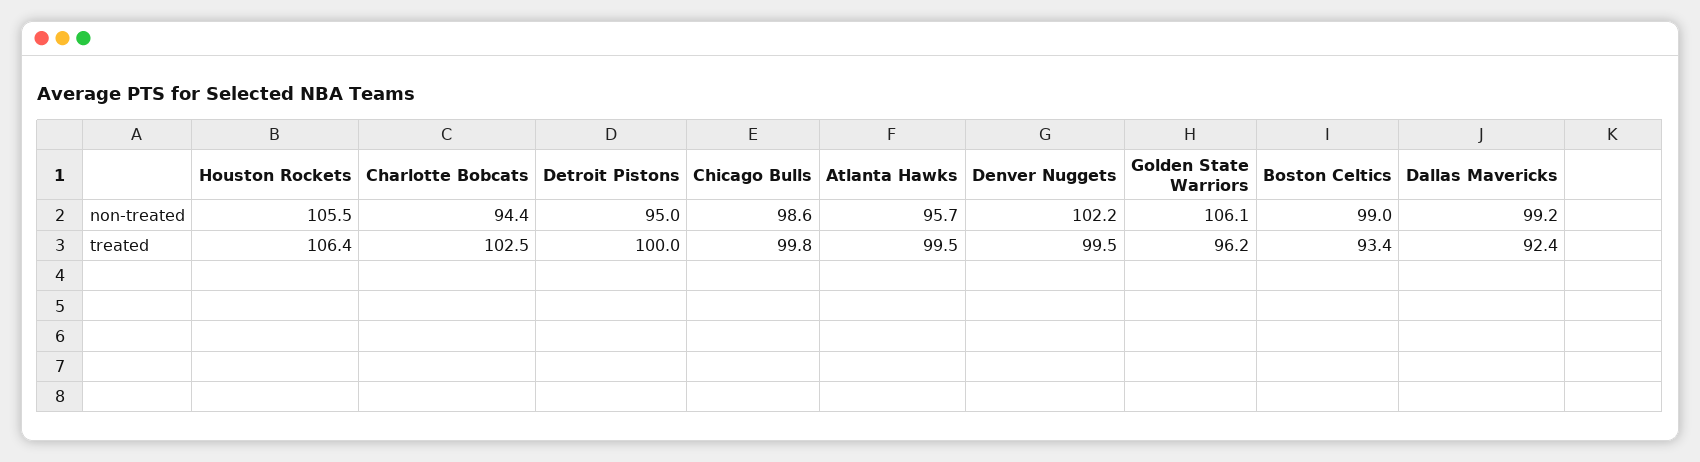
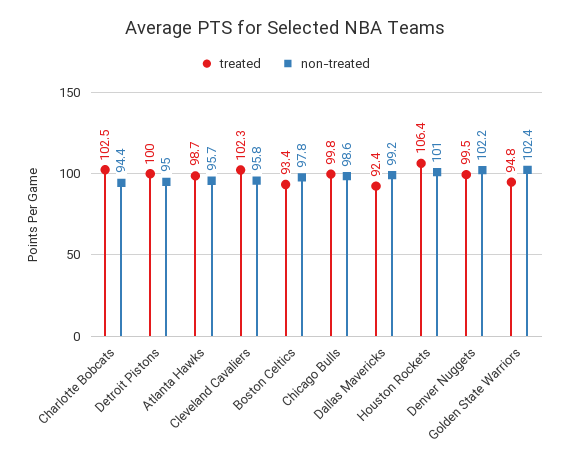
  {
    "non-treated": {
-     "Houston Rockets": 105.5,
+     "Houston Rockets": 101,
      "Charlotte Bobcats": 94.4,
      "Detroit Pistons": 95,
      "Chicago Bulls": 98.6,
      "Atlanta Hawks": 95.7,
      "Denver Nuggets": 102.2,
-     "Golden State Warriors": 106.1,
+     "Golden State Warriors": 102.4,
-     "Boston Celtics": 99,
+     "Boston Celtics": 97.8,
-     "Dallas Mavericks": 99.2
+     "Dallas Mavericks": 99.2,
+     "Cleveland Cavaliers": 95.8
    },
    "treated": {
      "Houston Rockets": 106.4,
      "Charlotte Bobcats": 102.5,
      "Detroit Pistons": 100,
      "Chicago Bulls": 99.8,
-     "Atlanta Hawks": 99.5,
+     "Atlanta Hawks": 98.7,
      "Denver Nuggets": 99.5,
-     "Golden State Warriors": 96.2,
+     "Golden State Warriors": 94.8,
      "Boston Celtics": 93.4,
-     "Dallas Mavericks": 92.4
+     "Dallas Mavericks": 92.4,
+     "Cleveland Cavaliers": 102.3
    }
  }

